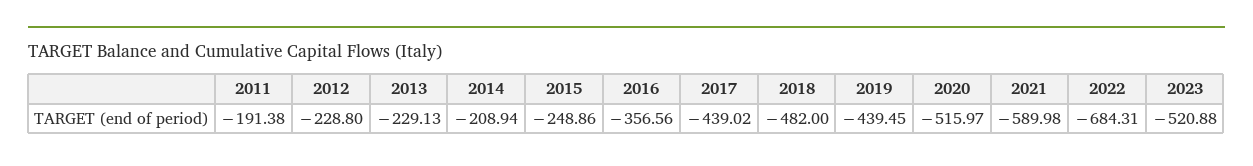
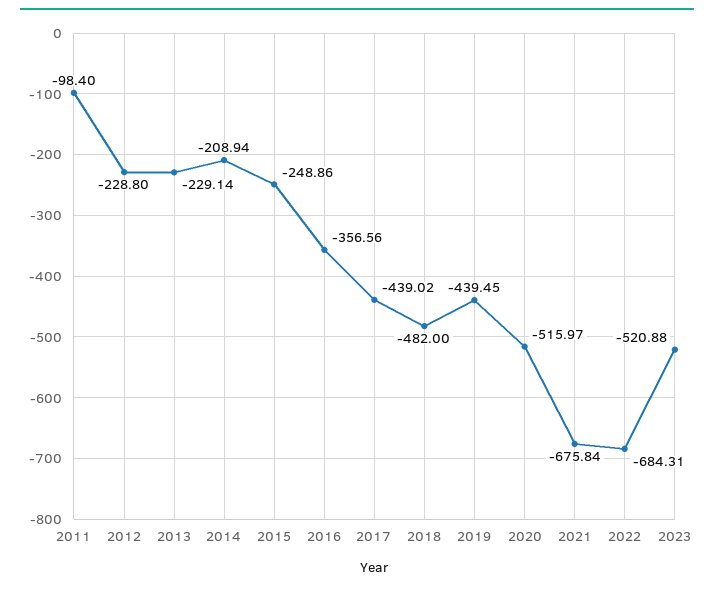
  {
-   "2011": -191.38,
+   "2011": -98.4,
    "2012": -228.8,
-   "2013": -229.13,
+   "2013": -229.14,
    "2014": -208.94,
    "2015": -248.86,
    "2016": -356.56,
    "2017": -439.02,
    "2018": -482,
    "2019": -439.45,
    "2020": -515.97,
-   "2021": -589.98,
+   "2021": -675.84,
    "2022": -684.31,
    "2023": -520.88
  }

